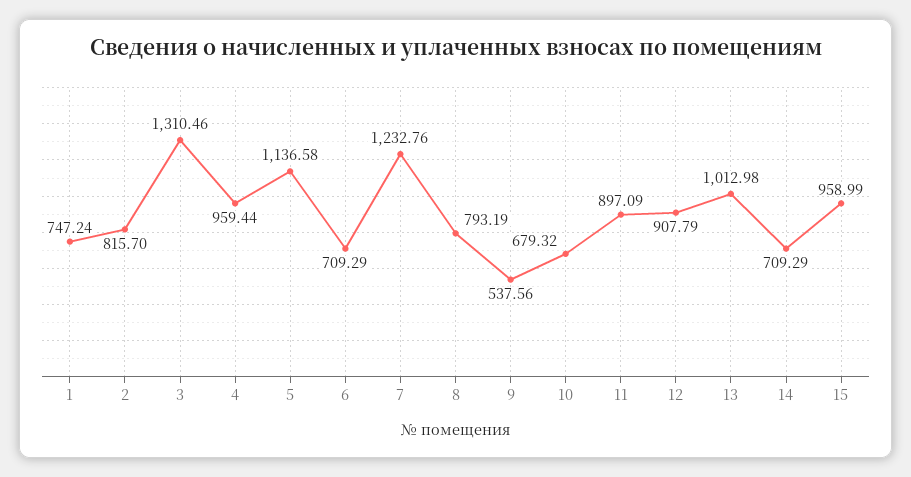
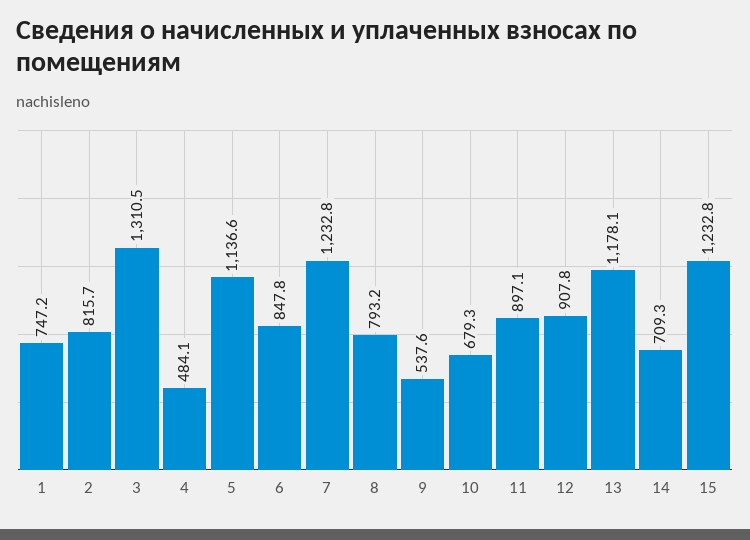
  {
    "1": 747.24,
    "2": 815.7,
    "3": 1310.46,
-   "4": 959.44,
+   "4": 484.1,
    "5": 1136.58,
-   "6": 709.29,
+   "6": 847.8,
    "7": 1232.76,
    "8": 793.19,
    "9": 537.56,
    "10": 679.32,
    "11": 897.09,
    "12": 907.79,
-   "13": 1012.98,
+   "13": 1178.1,
    "14": 709.29,
-   "15": 958.99
+   "15": 1232.8
  }

